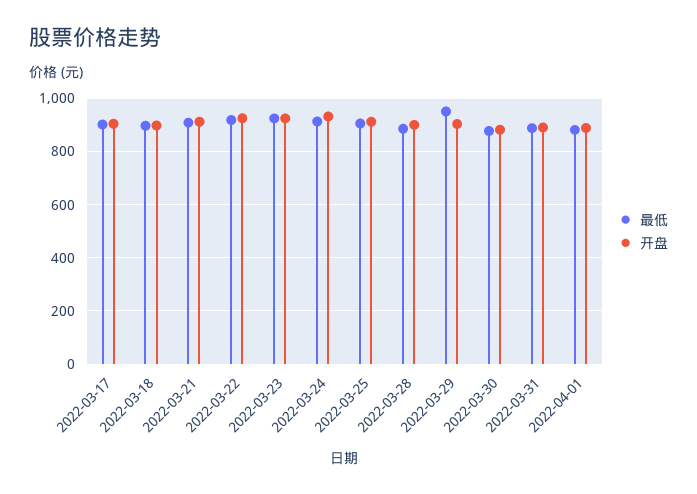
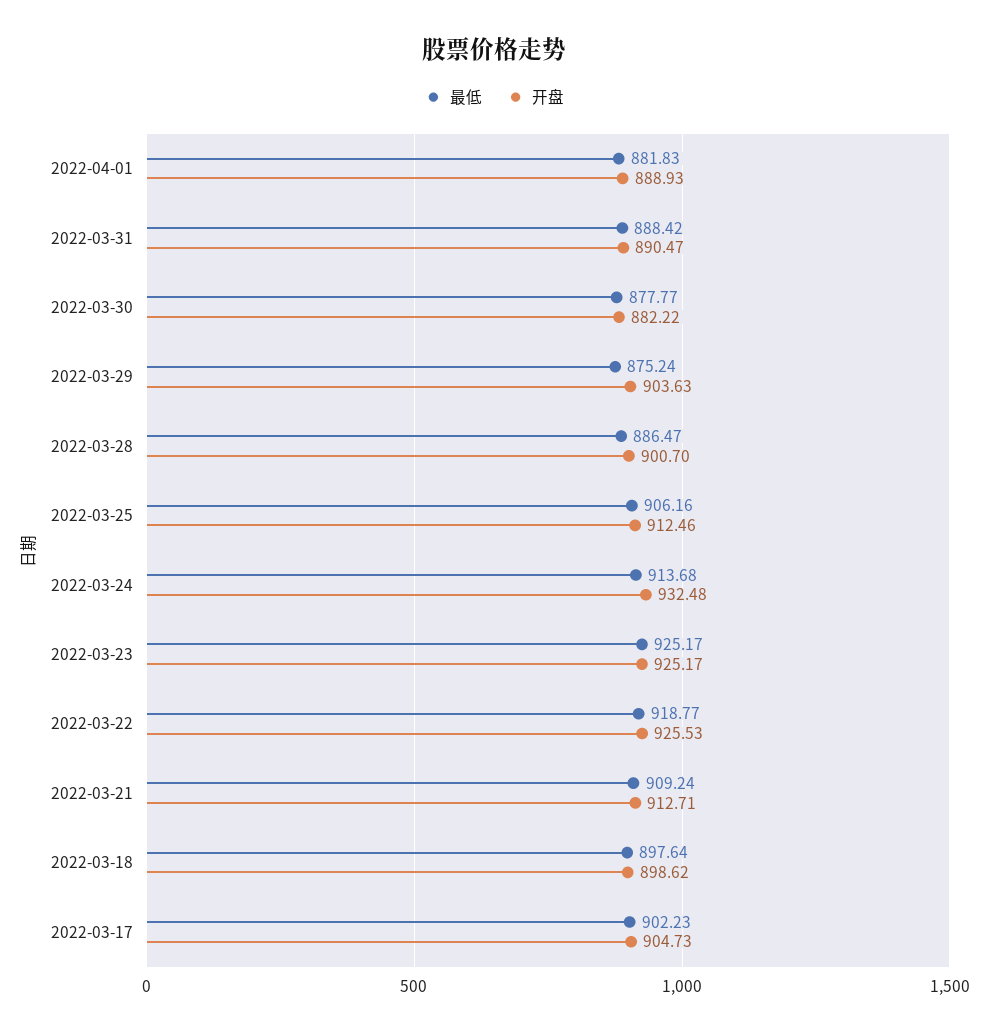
  {
    "最低": {
      "2022-03-17": 902.23,
      "2022-03-18": 897.64,
      "2022-03-21": 909.24,
      "2022-03-22": 918.77,
      "2022-03-23": 925.17,
      "2022-03-24": 913.68,
      "2022-03-25": 906.16,
      "2022-03-28": 886.47,
-     "2022-03-29": 950,
+     "2022-03-29": 875.24,
      "2022-03-30": 877.77,
      "2022-03-31": 888.42,
      "2022-04-01": 881.83
    },
    "开盘": {
      "2022-03-17": 904.73,
      "2022-03-18": 898.62,
      "2022-03-21": 912.71,
      "2022-03-22": 925.53,
      "2022-03-23": 925.17,
      "2022-03-24": 932.48,
      "2022-03-25": 912.46,
      "2022-03-28": 900.7,
      "2022-03-29": 903.63,
      "2022-03-30": 882.22,
      "2022-03-31": 890.47,
      "2022-04-01": 888.93
    }
  }

